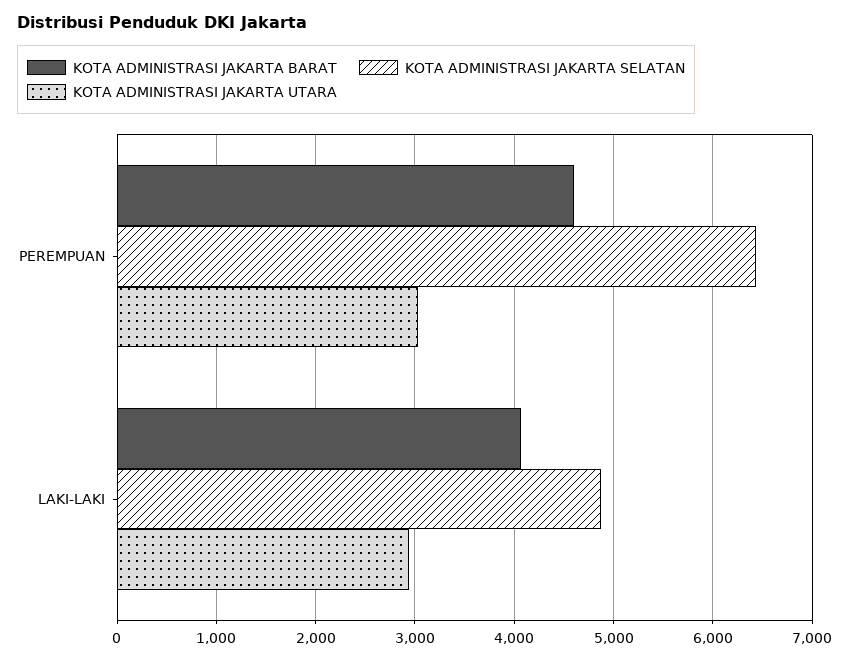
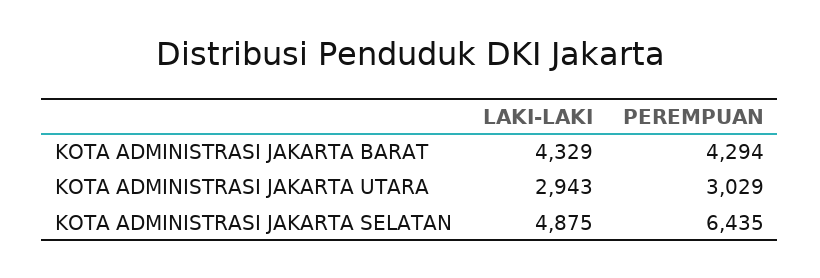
  {
    "KOTA ADMINISTRASI JAKARTA BARAT": {
-     "PEREMPUAN": 4600,
+     "PEREMPUAN": 4294,
-     "LAKI-LAKI": 4100
+     "LAKI-LAKI": 4329
    },
    "KOTA ADMINISTRASI JAKARTA SELATAN": {
      "PEREMPUAN": 6435,
      "LAKI-LAKI": 4875
    },
    "KOTA ADMINISTRASI JAKARTA UTARA": {
      "PEREMPUAN": 3029,
      "LAKI-LAKI": 2943
    }
  }

